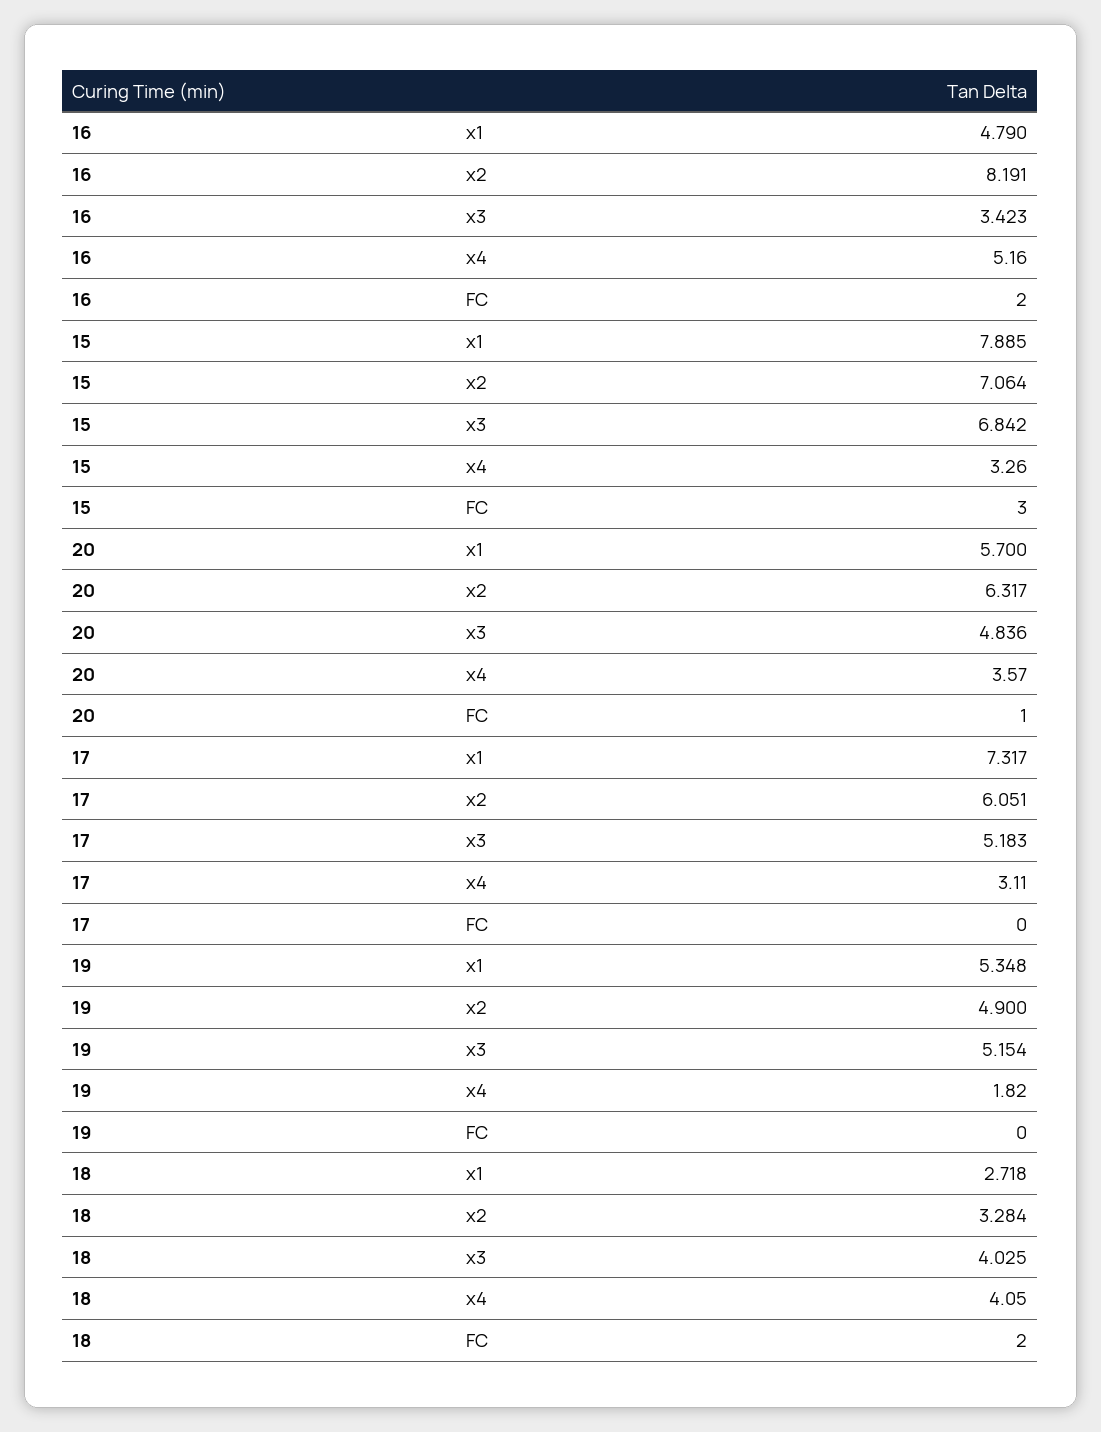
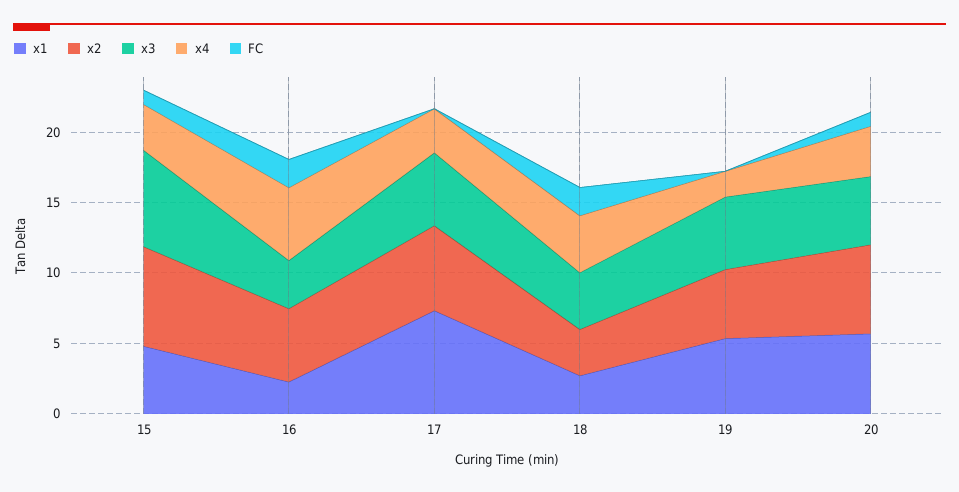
  {
    "x1": {
-     "16": 4.79,
+     "16": 2,
-     "15": 7.885,
+     "15": 5,
      "20": 5.7,
      "17": 7.317,
      "19": 5.348,
      "18": 2.718
    },
    "x2": {
-     "16": 8.191,
+     "16": 5,
      "15": 7.064,
      "20": 6.317,
      "17": 6.051,
      "19": 4.9,
      "18": 3.284
    },
    "x3": {
      "16": 3.423,
      "15": 6.842,
      "20": 4.836,
      "17": 5.183,
      "19": 5.154,
      "18": 4.025
    },
    "x4": {
      "16": 5.16,
      "15": 3.26,
      "20": 3.57,
      "17": 3.11,
      "19": 1.82,
      "18": 4.05
    },
    "FC": {
      "16": 2,
-     "15": 3,
+     "15": 1,
      "20": 1,
      "17": 0,
      "19": 0,
      "18": 2
    }
  }

